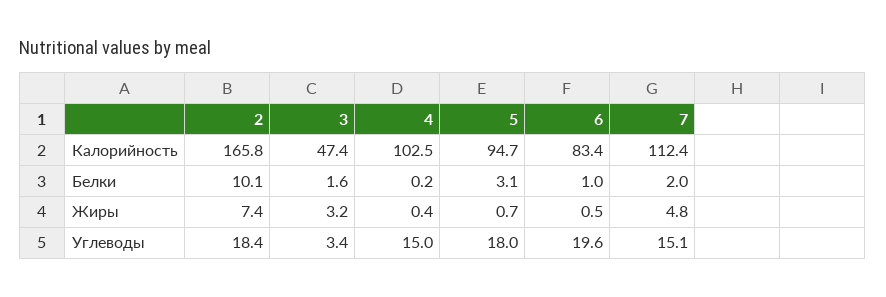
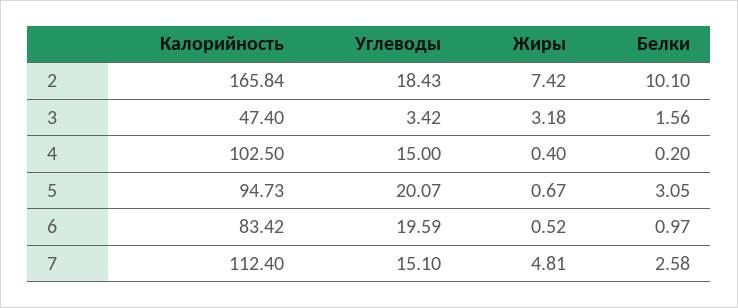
  {
    "2": {
      "Калорийность": 165.84,
      "Белки": 10.1,
      "Жиры": 7.42,
      "Углеводы": 18.43
    },
    "3": {
      "Калорийность": 47.4,
      "Белки": 1.56,
      "Жиры": 3.18,
      "Углеводы": 3.42
    },
    "4": {
      "Калорийность": 102.5,
      "Белки": 0.2,
      "Жиры": 0.4,
      "Углеводы": 15
    },
    "5": {
      "Калорийность": 94.73,
      "Белки": 3.05,
      "Жиры": 0.67,
-     "Углеводы": 18
+     "Углеводы": 20.07
    },
    "6": {
      "Калорийность": 83.42,
      "Белки": 0.97,
      "Жиры": 0.52,
      "Углеводы": 19.59
    },
    "7": {
      "Калорийность": 112.4,
-     "Белки": 2,
+     "Белки": 2.58,
      "Жиры": 4.81,
      "Углеводы": 15.1
    }
  }

